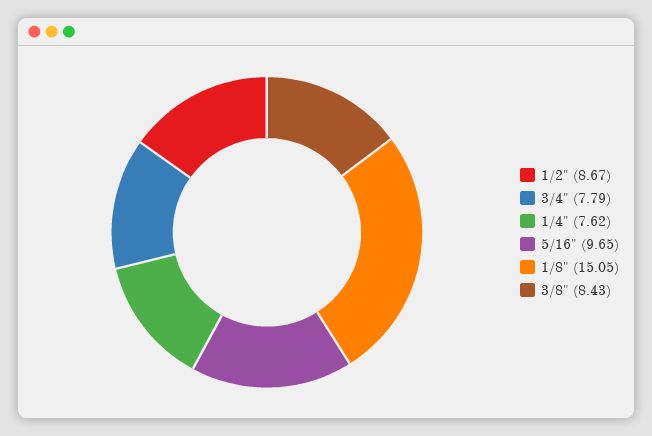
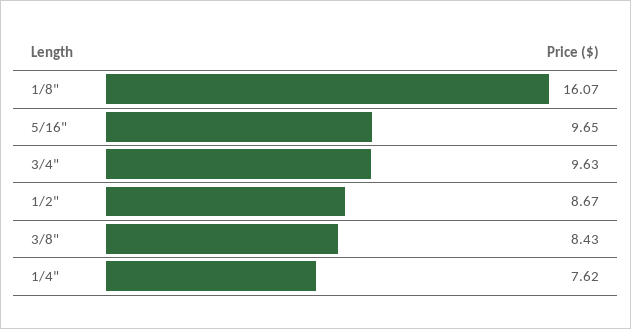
  {
    "1/2\"": 8.67,
-   "3/4\"": 7.79,
+   "3/4\"": 9.63,
    "1/4\"": 7.62,
    "5/16\"": 9.65,
-   "1/8\"": 15.05,
+   "1/8\"": 16.07,
    "3/8\"": 8.43
  }

